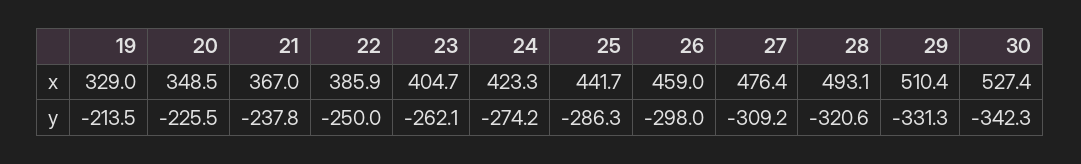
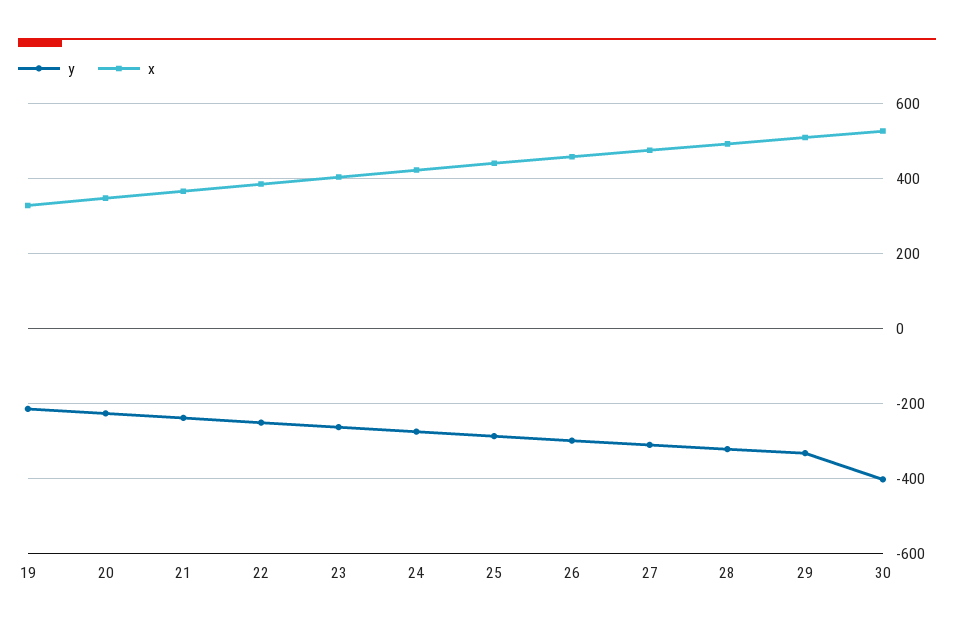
  {
    "x": {
      "19": 329,
      "20": 348.5,
      "21": 367,
      "22": 385.9,
      "23": 404.7,
      "24": 423.3,
      "25": 441.7,
      "26": 459,
      "27": 476.4,
      "28": 493.1,
      "29": 510.4,
      "30": 527.4
    },
    "y": {
      "19": -213.5,
      "20": -225.5,
      "21": -237.8,
      "22": -250,
      "23": -262.1,
      "24": -274.2,
      "25": -286.3,
      "26": -298,
      "27": -309.2,
      "28": -320.6,
      "29": -331.3,
-     "30": -342.3
+     "30": -400
    }
  }

